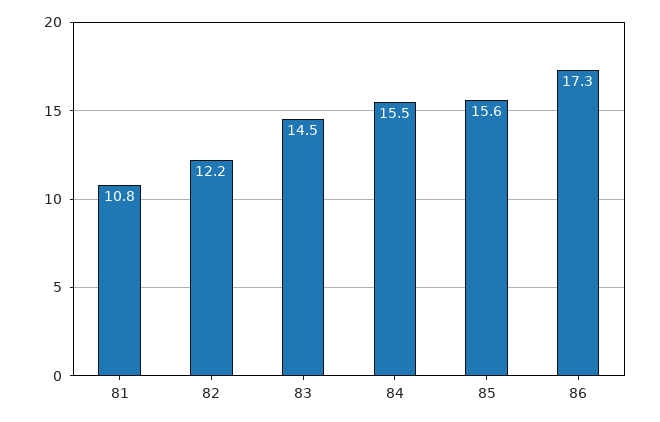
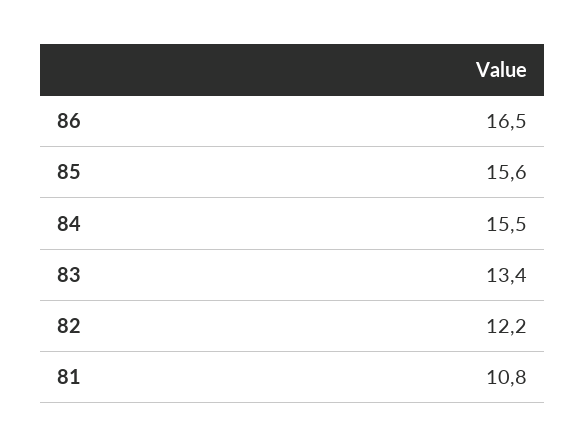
  {
    "81": 10.8,
    "82": 12.2,
-   "83": 14.5,
+   "83": 13.4,
    "84": 15.5,
    "85": 15.6,
-   "86": 17.3
+   "86": 16.5
  }

